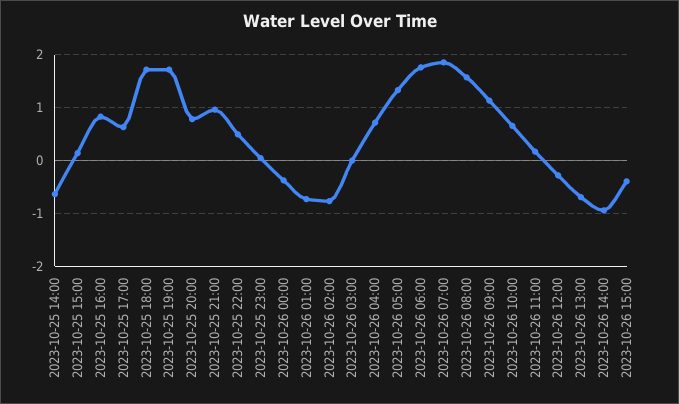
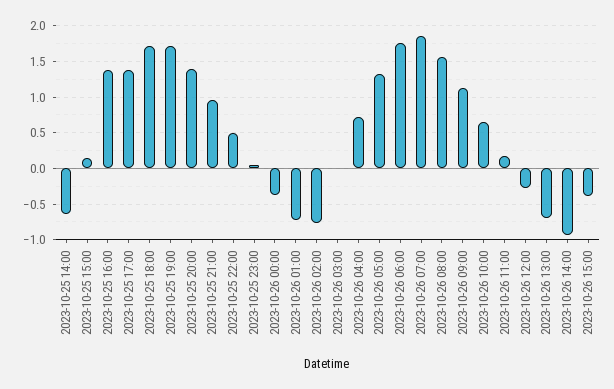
  {
    "2023-10-25 14:00": -0.6,
    "2023-10-25 15:00": 0.1,
-   "2023-10-25 16:00": 0.8,
+   "2023-10-25 16:00": 1.4,
-   "2023-10-25 17:00": 0.6,
+   "2023-10-25 17:00": 1.4,
    "2023-10-25 18:00": 1.7,
    "2023-10-25 19:00": 1.7,
-   "2023-10-25 20:00": 0.8,
+   "2023-10-25 20:00": 1.4,
    "2023-10-25 21:00": 1,
    "2023-10-25 22:00": 0.5,
    "2023-10-25 23:00": 0,
    "2023-10-26 00:00": -0.4,
    "2023-10-26 01:00": -0.7,
    "2023-10-26 02:00": -0.8,
    "2023-10-26 03:00": 0,
    "2023-10-26 04:00": 0.7,
    "2023-10-26 05:00": 1.3,
    "2023-10-26 06:00": 1.8,
    "2023-10-26 07:00": 1.9,
    "2023-10-26 08:00": 1.6,
    "2023-10-26 09:00": 1.1,
    "2023-10-26 10:00": 0.7,
    "2023-10-26 11:00": 0.2,
    "2023-10-26 12:00": -0.3,
    "2023-10-26 13:00": -0.7,
    "2023-10-26 14:00": -0.9,
    "2023-10-26 15:00": -0.4
  }

